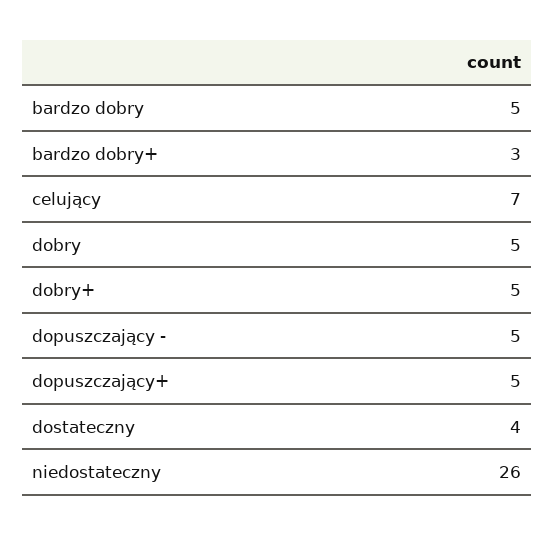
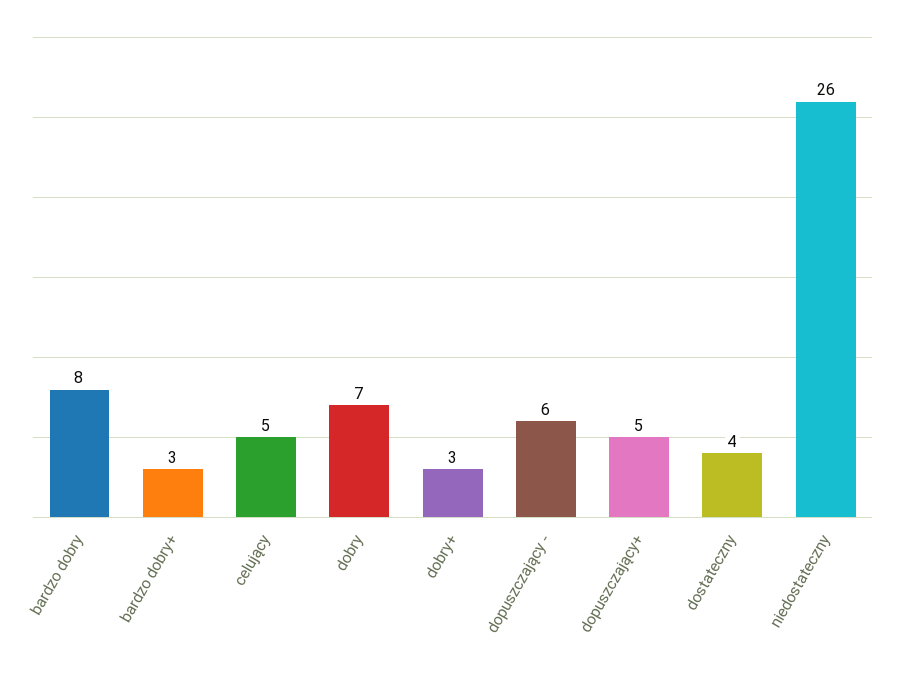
  {
-   "bardzo dobry": 5,
+   "bardzo dobry": 8,
    "bardzo dobry+": 3,
-   "celujący": 7,
+   "celujący": 5,
-   "dobry": 5,
+   "dobry": 7,
-   "dobry+": 5,
+   "dobry+": 3,
-   "dopuszczający -": 5,
+   "dopuszczający -": 6,
    "dopuszczający+": 5,
    "dostateczny": 4,
    "niedostateczny": 26
  }

